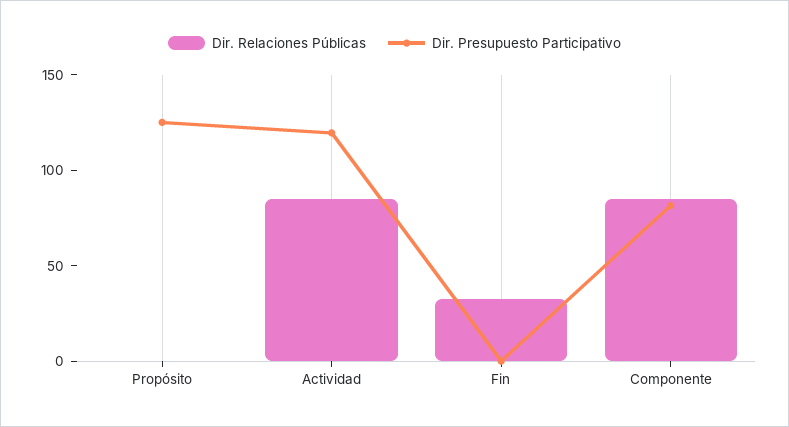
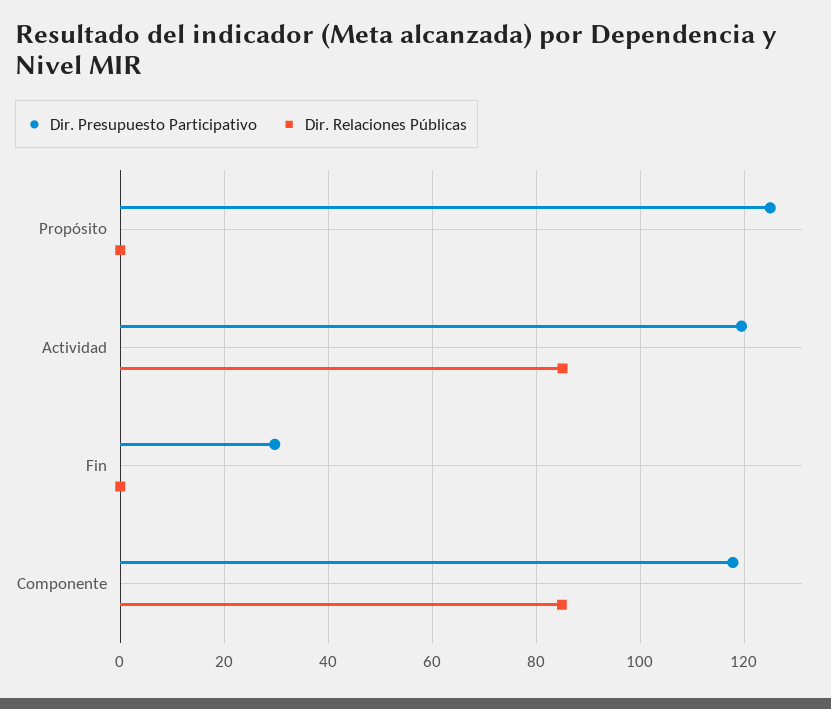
  {
    "Dir. Relaciones Públicas": {
      "Propósito": 0,
      "Actividad": 86,
-     "Fin": 30,
+     "Fin": 0,
      "Componente": 84
    },
    "Dir. Presupuesto Participativo": {
      "Propósito": 126,
      "Actividad": 120,
-     "Fin": 0,
+     "Fin": 30,
-     "Componente": 80
+     "Componente": 118
    }
  }

